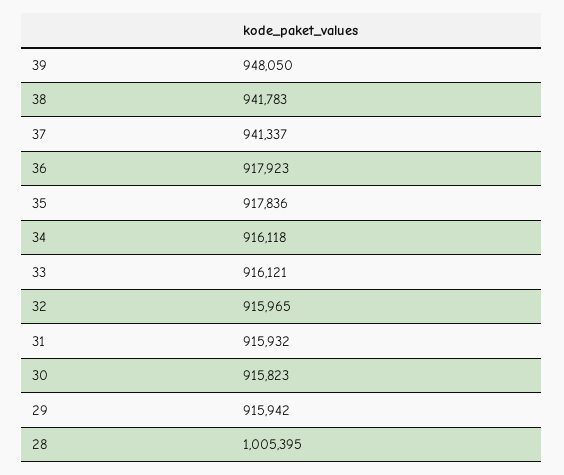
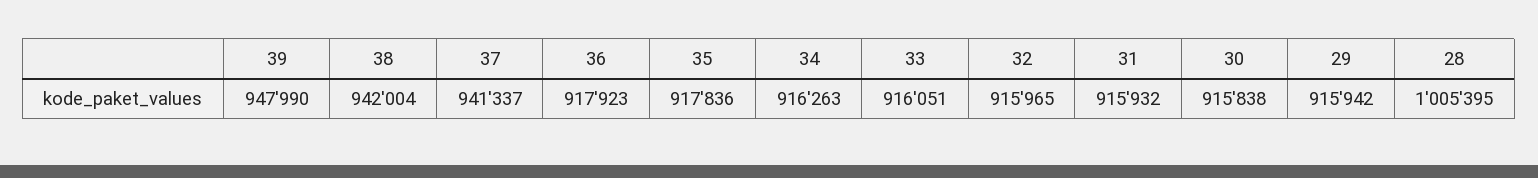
  {
-   "39": 948050,
+   "39": 947990,
-   "38": 941783,
+   "38": 942004,
    "37": 941337,
    "36": 917923,
    "35": 917836,
-   "34": 916118,
+   "34": 916263,
-   "33": 916121,
+   "33": 916051,
    "32": 915965,
    "31": 915932,
-   "30": 915823,
+   "30": 915838,
    "29": 915942,
    "28": 1005395
  }

